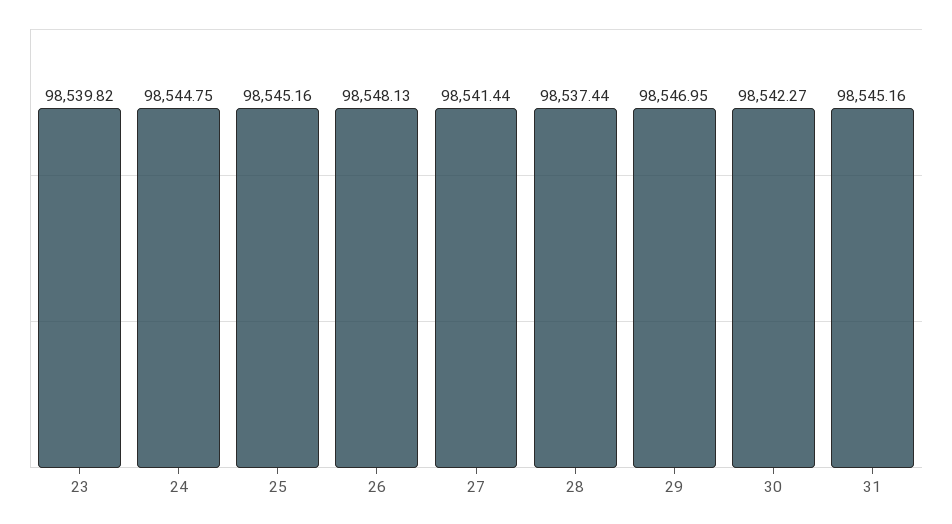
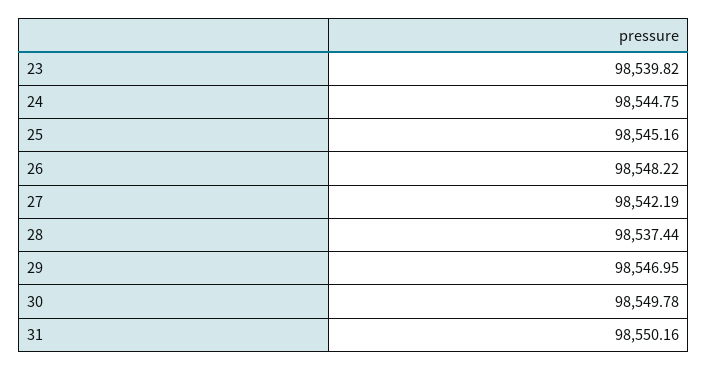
  {
    "23": 98539.82,
    "24": 98544.75,
    "25": 98545.16,
-   "26": 98548.13,
+   "26": 98548.22,
-   "27": 98541.44,
+   "27": 98542.19,
    "28": 98537.44,
    "29": 98546.95,
-   "30": 98542.27,
+   "30": 98549.78,
-   "31": 98545.16
+   "31": 98550.16
  }

